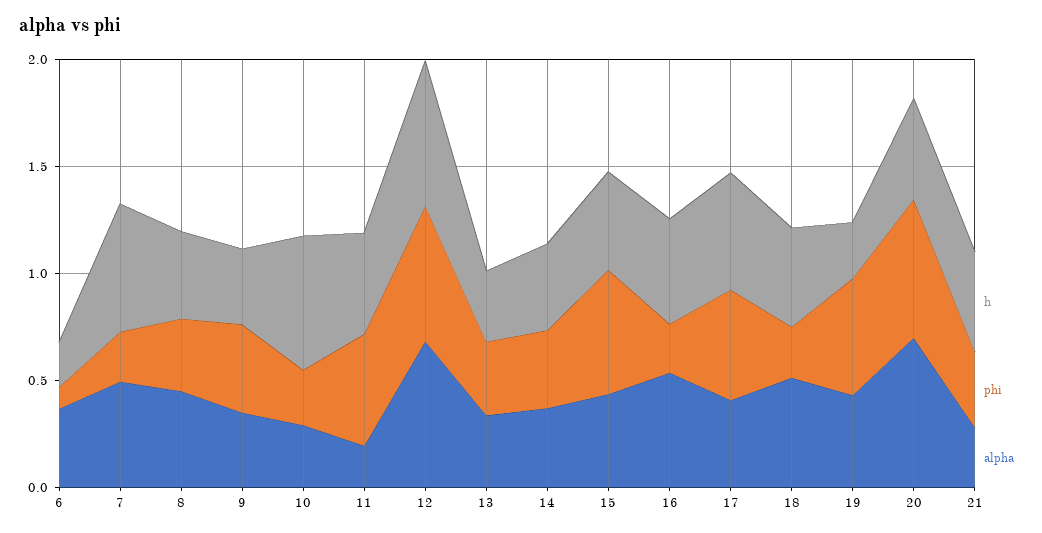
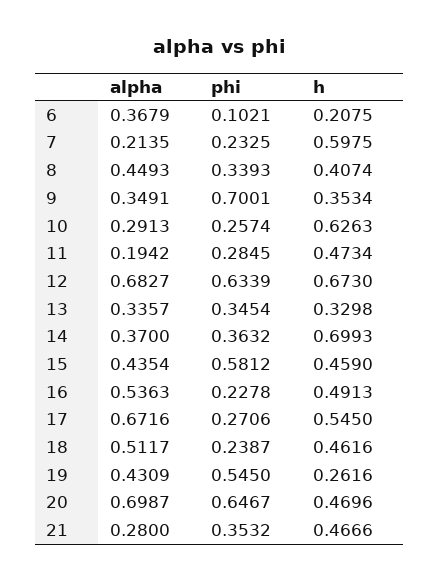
  {
    "h": {
      "6": 0.2075,
      "7": 0.5975,
      "8": 0.4074,
      "9": 0.3534,
      "10": 0.6263,
      "11": 0.4734,
      "12": 0.673,
      "13": 0.3298,
-     "14": 0.4,
+     "14": 0.6993,
      "15": 0.459,
      "16": 0.4913,
      "17": 0.545,
      "18": 0.4616,
      "19": 0.2616,
      "20": 0.4696,
      "21": 0.4666
    },
    "phi": {
      "6": 0.1021,
      "7": 0.2325,
      "8": 0.3393,
-     "9": 0.4,
+     "9": 0.7001,
      "10": 0.2574,
-     "11": 0.5,
+     "11": 0.2845,
      "12": 0.6339,
      "13": 0.3454,
      "14": 0.3632,
      "15": 0.5812,
      "16": 0.2278,
-     "17": 0.5,
+     "17": 0.2706,
      "18": 0.2387,
      "19": 0.545,
      "20": 0.6467,
      "21": 0.3532
    },
    "alpha": {
      "6": 0.3679,
-     "7": 0.5,
+     "7": 0.2135,
      "8": 0.4493,
      "9": 0.3491,
      "10": 0.2913,
      "11": 0.1942,
      "12": 0.6827,
      "13": 0.3357,
      "14": 0.37,
      "15": 0.4354,
      "16": 0.5363,
-     "17": 0.4,
+     "17": 0.6716,
      "18": 0.5117,
      "19": 0.4309,
      "20": 0.6987,
      "21": 0.28
    }
  }

